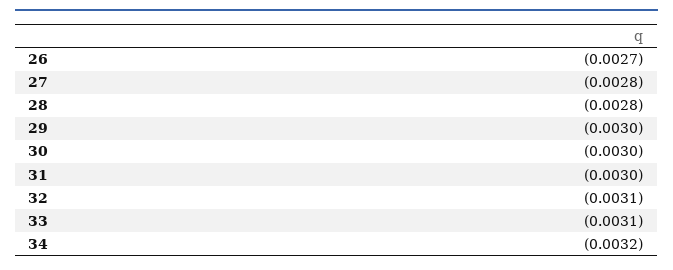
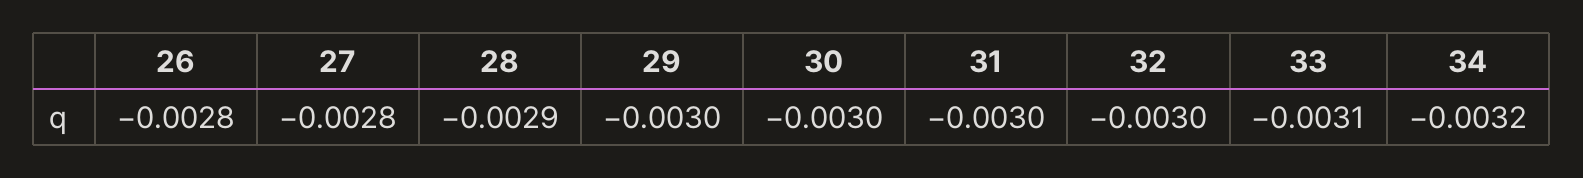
  {
-   "26": -0.0027,
+   "26": -0.0028,
    "27": -0.0028,
-   "28": -0.0028,
+   "28": -0.0029,
    "29": -0.003,
    "30": -0.003,
    "31": -0.003,
-   "32": -0.0031,
+   "32": -0.003,
    "33": -0.0031,
    "34": -0.0032
  }

